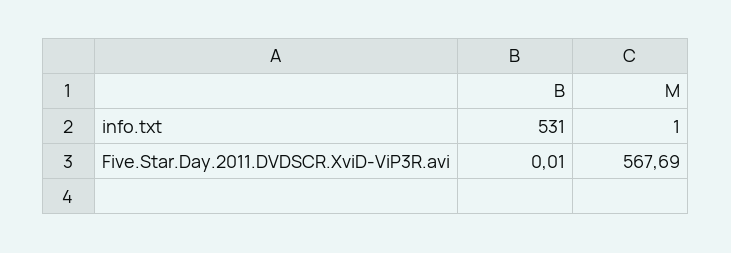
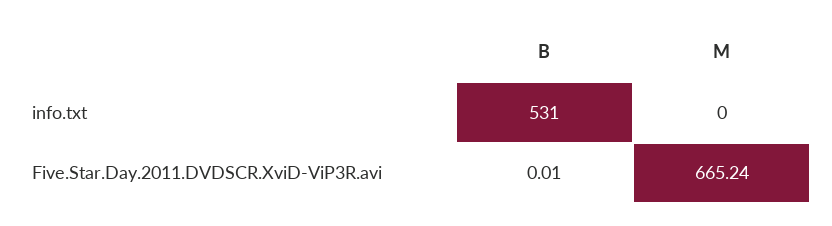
  {
    "B": {
      "info.txt": 531,
      "Five.Star.Day.2011.DVDSCR.XviD-ViP3R.avi": 0.01
    },
    "M": {
-     "info.txt": 1,
+     "info.txt": 0,
-     "Five.Star.Day.2011.DVDSCR.XviD-ViP3R.avi": 567.69
+     "Five.Star.Day.2011.DVDSCR.XviD-ViP3R.avi": 665.24
    }
  }

